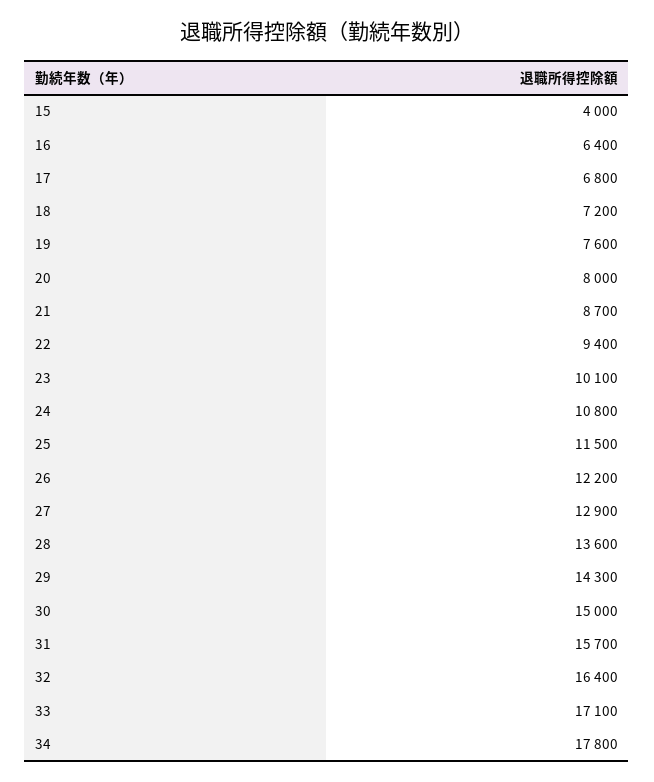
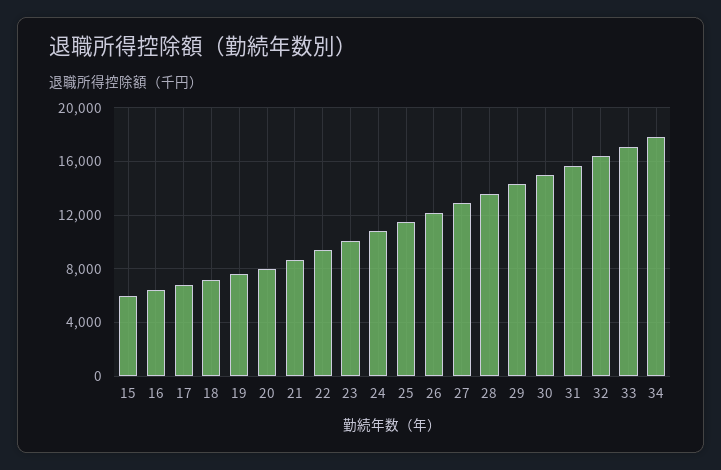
  {
-   "15": 4000,
+   "15": 6000,
    "16": 6400,
    "17": 6800,
    "18": 7200,
    "19": 7600,
    "20": 8000,
    "21": 8700,
    "22": 9400,
    "23": 10100,
    "24": 10800,
    "25": 11500,
    "26": 12200,
    "27": 12900,
    "28": 13600,
    "29": 14300,
    "30": 15000,
    "31": 15700,
    "32": 16400,
    "33": 17100,
    "34": 17800
  }

